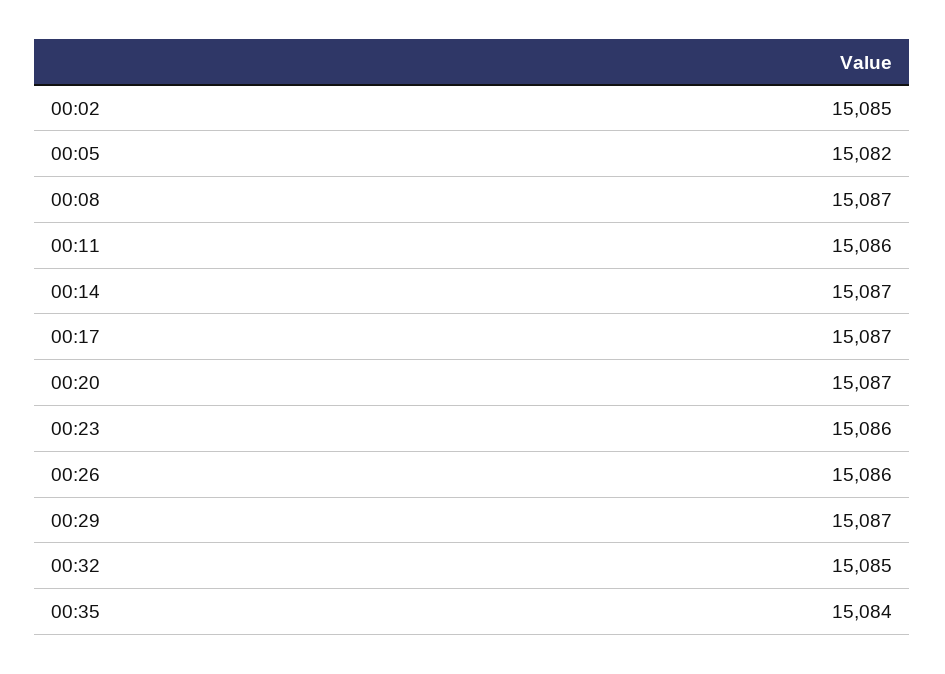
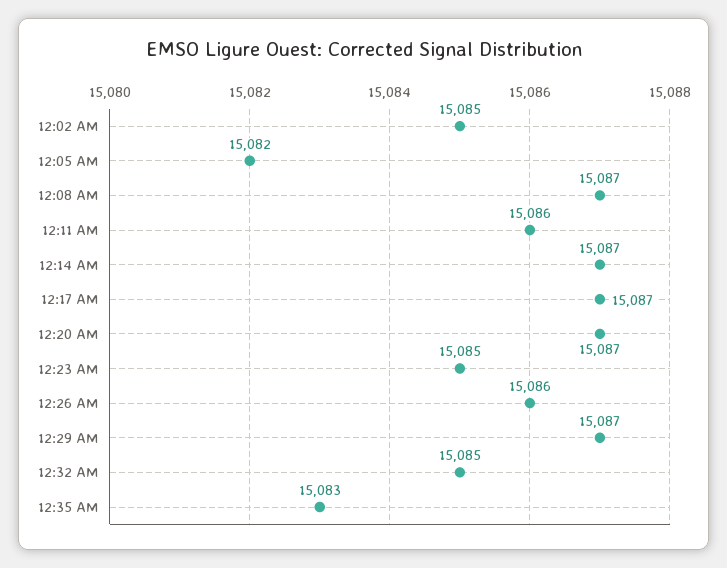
  {
    "00:02": 15085,
    "00:05": 15082,
    "00:08": 15087,
    "00:11": 15086,
    "00:14": 15087,
    "00:17": 15087,
    "00:20": 15087,
-   "00:23": 15086,
+   "00:23": 15085,
    "00:26": 15086,
    "00:29": 15087,
    "00:32": 15085,
-   "00:35": 15084
+   "00:35": 15083
  }

